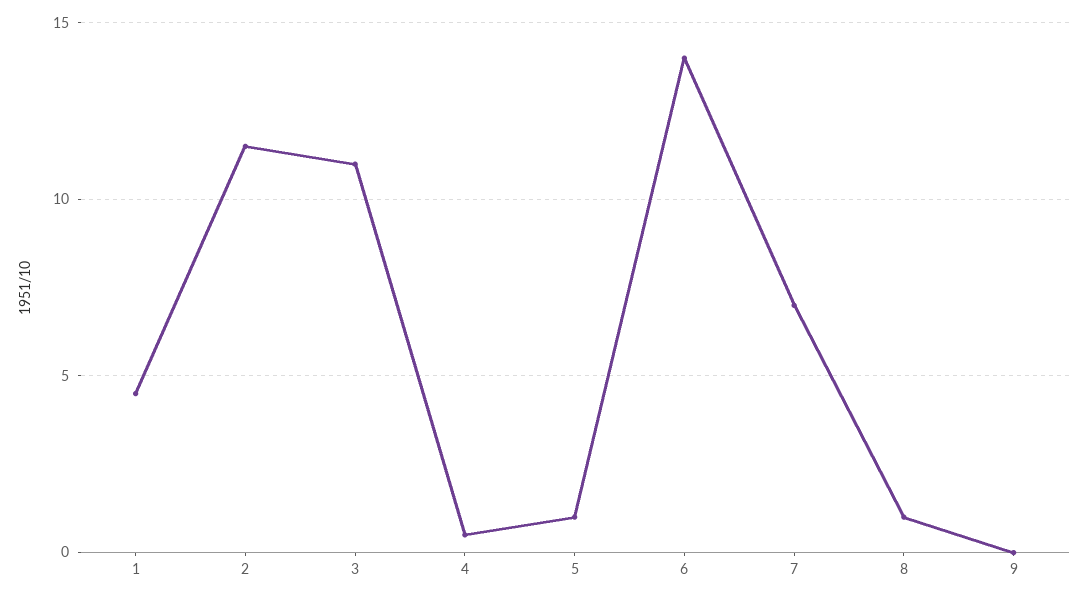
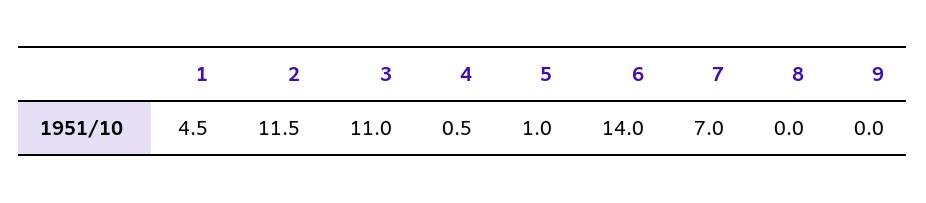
  {
    "1": 4.5,
    "2": 11.5,
    "3": 11,
    "4": 0.5,
    "5": 1,
    "6": 14,
    "7": 7,
-   "8": 1,
+   "8": 0,
    "9": 0
  }

